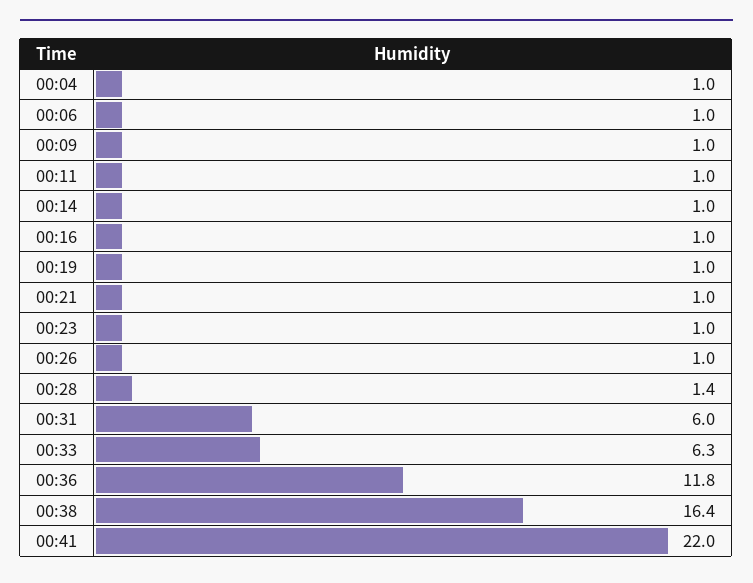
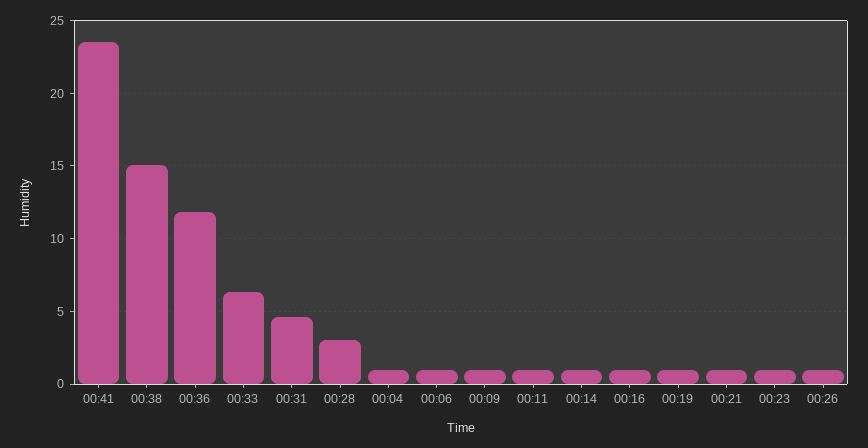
  {
    "00:04": 1,
    "00:06": 1,
    "00:09": 1,
    "00:11": 1,
    "00:14": 1,
    "00:16": 1,
    "00:19": 1,
    "00:21": 1,
    "00:23": 1,
    "00:26": 1,
-   "00:28": 1.4,
+   "00:28": 3,
-   "00:31": 6,
+   "00:31": 4.5,
    "00:33": 6.3,
    "00:36": 11.8,
-   "00:38": 16.4,
+   "00:38": 15,
-   "00:41": 22
+   "00:41": 23.5
  }

